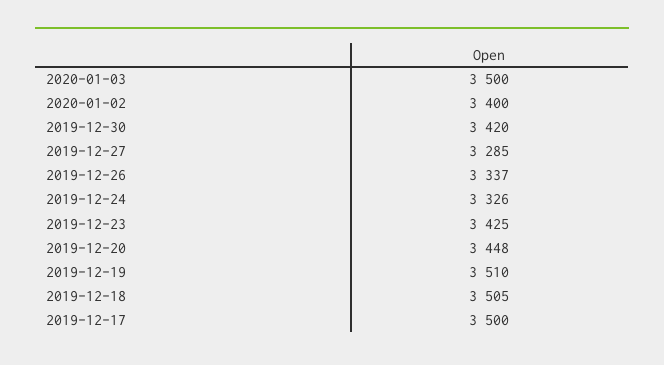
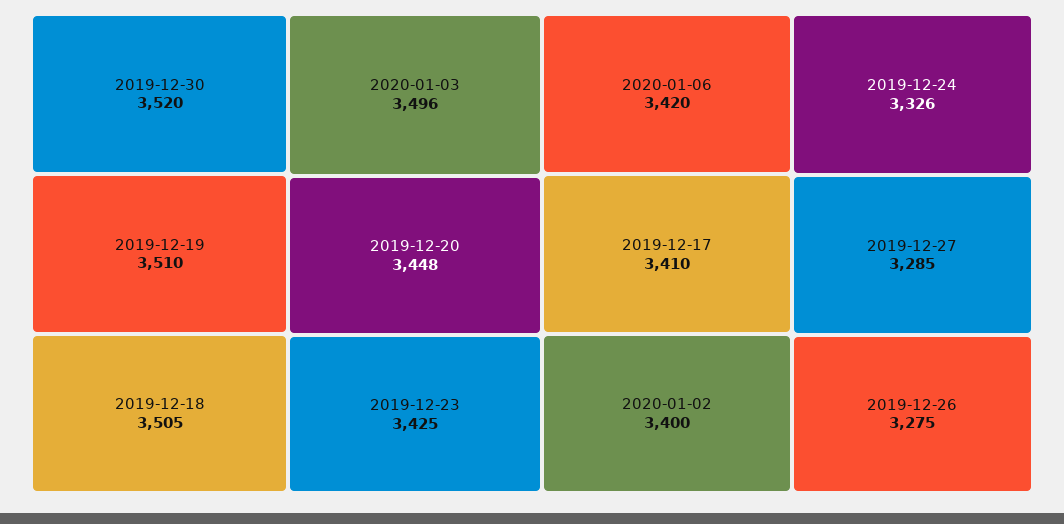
  {
-   "2020-01-03": 3500,
+   "2020-01-03": 3496,
    "2020-01-02": 3400,
-   "2019-12-30": 3420,
+   "2019-12-30": 3520,
    "2019-12-27": 3285,
-   "2019-12-26": 3337,
+   "2019-12-26": 3275,
    "2019-12-24": 3326,
    "2019-12-23": 3425,
    "2019-12-20": 3448,
    "2019-12-19": 3510,
    "2019-12-18": 3505,
-   "2019-12-17": 3500
+   "2019-12-17": 3410,
+   "2020-01-06": 3420
  }

